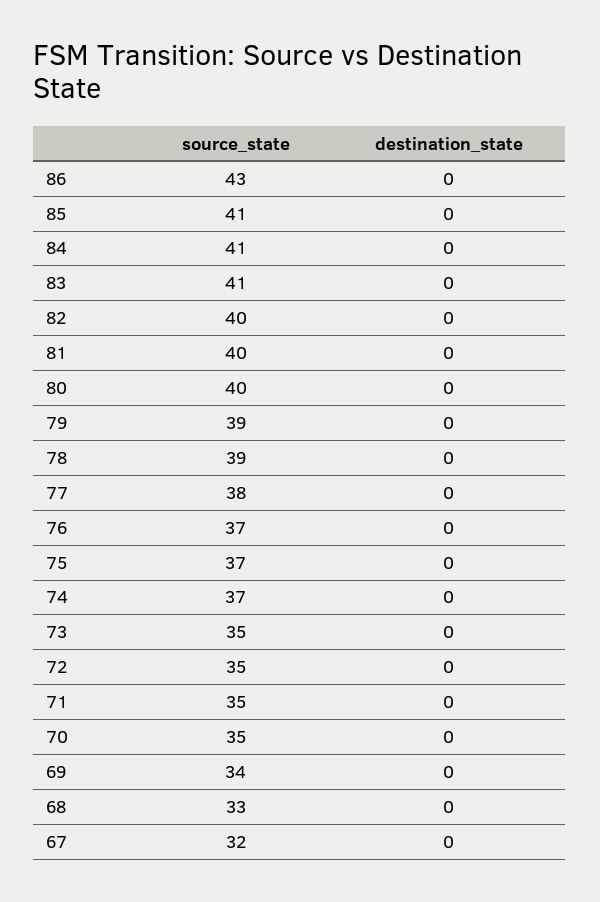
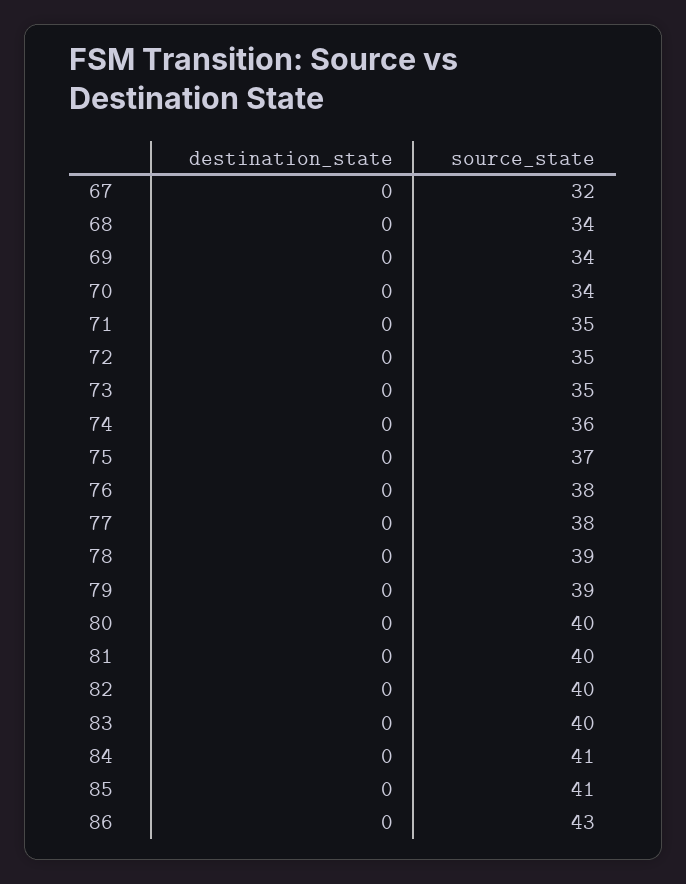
  {
    "source_state": {
      "86": 43,
      "85": 41,
      "84": 41,
-     "83": 41,
+     "83": 40,
      "82": 40,
      "81": 40,
      "80": 40,
      "79": 39,
      "78": 39,
      "77": 38,
-     "76": 37,
+     "76": 38,
      "75": 37,
-     "74": 37,
+     "74": 36,
      "73": 35,
      "72": 35,
      "71": 35,
-     "70": 35,
+     "70": 34,
      "69": 34,
-     "68": 33,
+     "68": 34,
      "67": 32
    },
    "destination_state": {
      "86": 0,
      "85": 0,
      "84": 0,
      "83": 0,
      "82": 0,
      "81": 0,
      "80": 0,
      "79": 0,
      "78": 0,
      "77": 0,
      "76": 0,
      "75": 0,
      "74": 0,
      "73": 0,
      "72": 0,
      "71": 0,
      "70": 0,
      "69": 0,
      "68": 0,
      "67": 0
    }
  }

